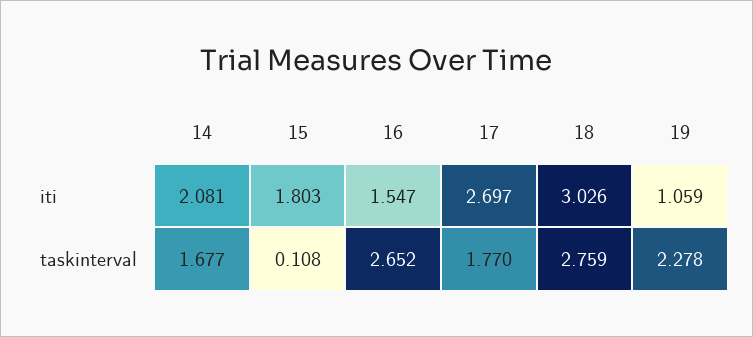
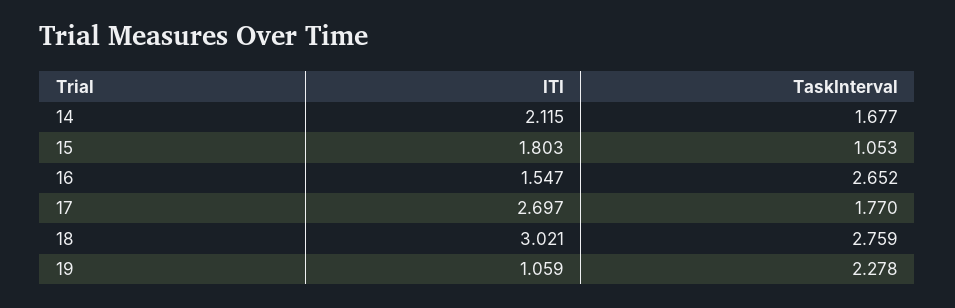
  {
    "14": {
-     "iti": 2.081,
+     "iti": 2.115,
      "taskinterval": 1.677
    },
    "15": {
      "iti": 1.803,
-     "taskinterval": 0.108
+     "taskinterval": 1.053
    },
    "16": {
      "iti": 1.547,
      "taskinterval": 2.652
    },
    "17": {
      "iti": 2.697,
      "taskinterval": 1.77
    },
    "18": {
-     "iti": 3.026,
+     "iti": 3.021,
      "taskinterval": 2.759
    },
    "19": {
      "iti": 1.059,
      "taskinterval": 2.278
    }
  }

